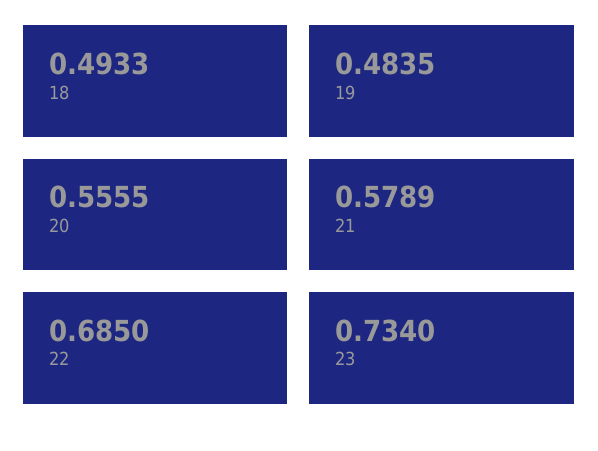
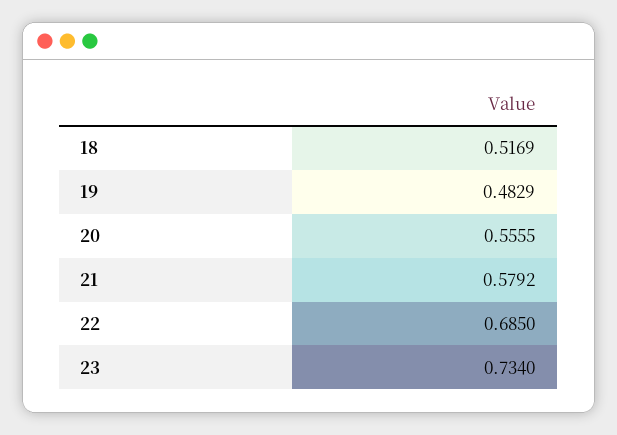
  {
-   "18": 0.4933,
+   "18": 0.5169,
-   "19": 0.4835,
+   "19": 0.4829,
    "20": 0.5555,
-   "21": 0.5789,
+   "21": 0.5792,
    "22": 0.685,
    "23": 0.734
  }

